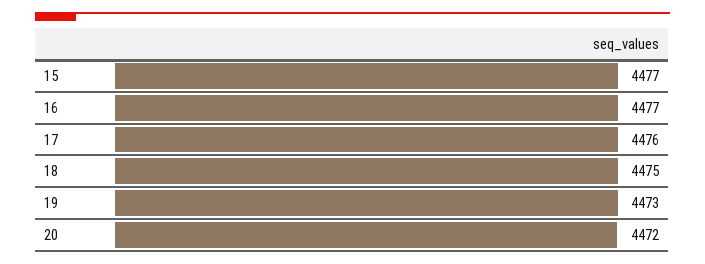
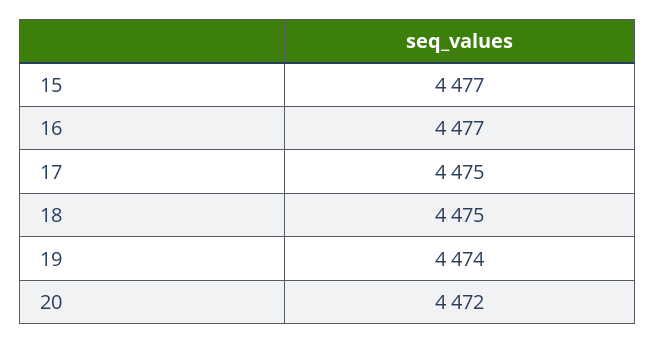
  {
    "15": 4477,
    "16": 4477,
-   "17": 4476,
+   "17": 4475,
    "18": 4475,
-   "19": 4473,
+   "19": 4474,
    "20": 4472
  }

